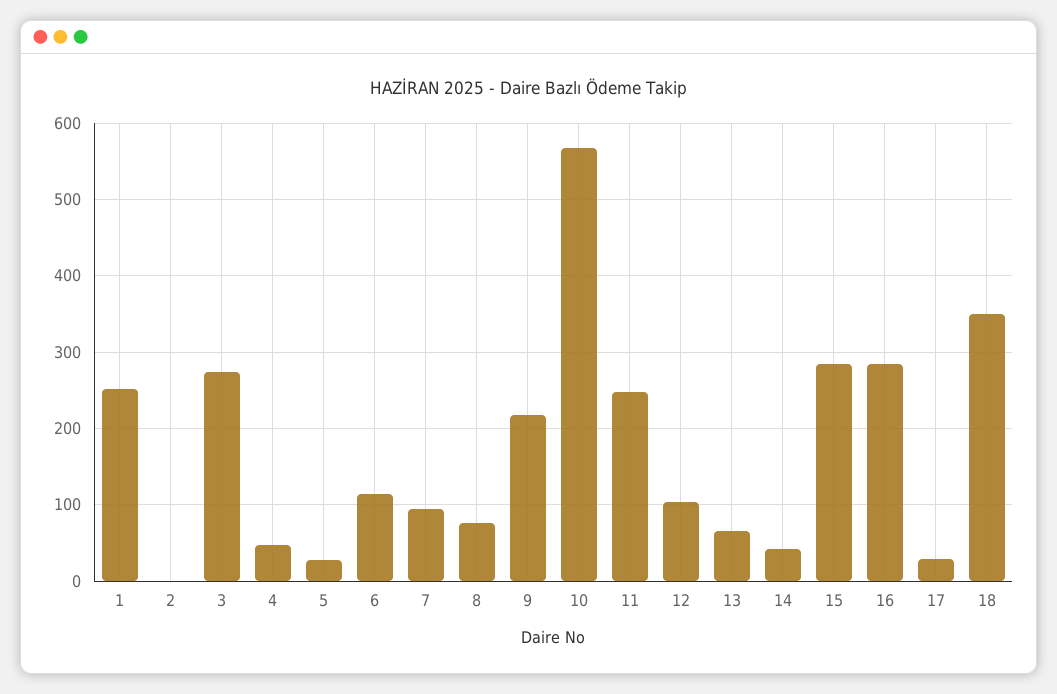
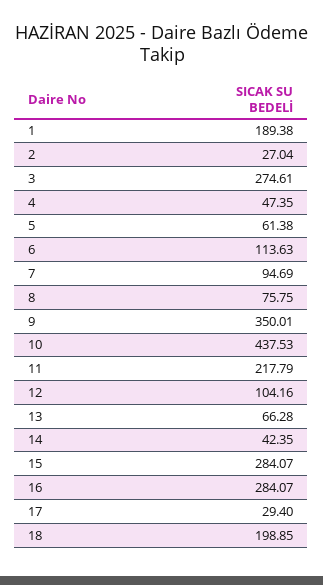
  {
-   "1": 250,
+   "1": 189.38,
-   "2": 0,
+   "2": 27.04,
    "3": 274.61,
    "4": 47.35,
-   "5": 30,
+   "5": 61.38,
    "6": 113.63,
    "7": 94.69,
    "8": 75.75,
-   "9": 220,
+   "9": 350.01,
-   "10": 570,
+   "10": 437.53,
-   "11": 250,
+   "11": 217.79,
    "12": 104.16,
    "13": 66.28,
    "14": 42.35,
    "15": 284.07,
    "16": 284.07,
    "17": 29.4,
-   "18": 350
+   "18": 198.85
  }

